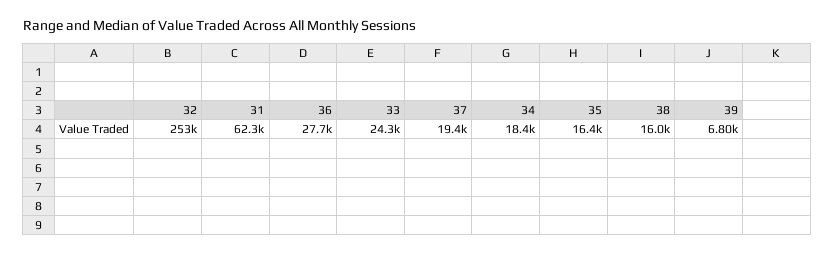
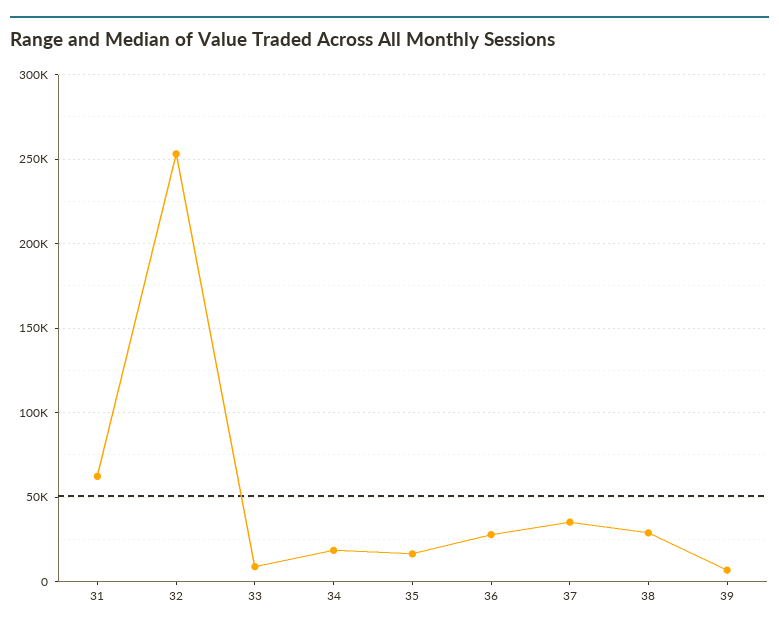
  {
    "32": 253000,
    "31": 62300,
    "36": 27700,
-   "33": 24300,
+   "33": 10000,
-   "37": 19400,
+   "37": 35000,
    "34": 18400,
    "35": 16400,
-   "38": 16000,
+   "38": 30000,
    "39": 6800
  }

